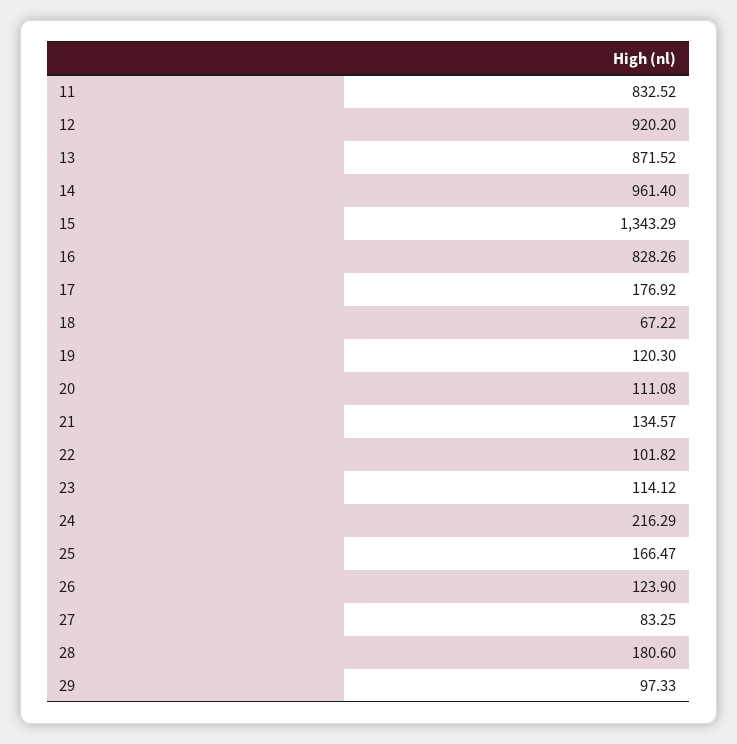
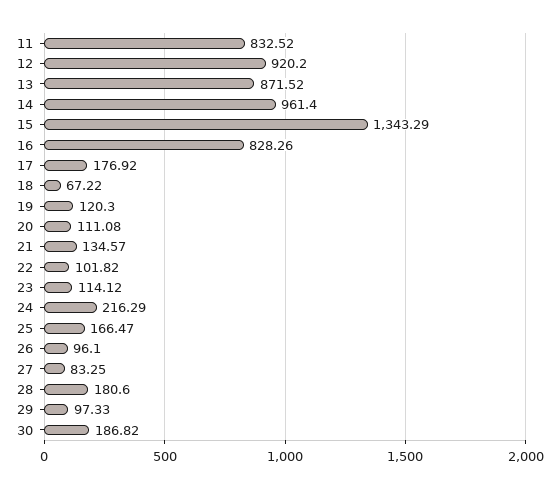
  {
    "11": 832.52,
    "12": 920.2,
    "13": 871.52,
    "14": 961.4,
    "15": 1343.29,
    "16": 828.26,
    "17": 176.92,
    "18": 67.22,
    "19": 120.3,
    "20": 111.08,
    "21": 134.57,
    "22": 101.82,
    "23": 114.12,
    "24": 216.29,
    "25": 166.47,
-   "26": 123.9,
+   "26": 96.1,
    "27": 83.25,
    "28": 180.6,
-   "29": 97.33
+   "29": 97.33,
+   "30": 186.82
  }

